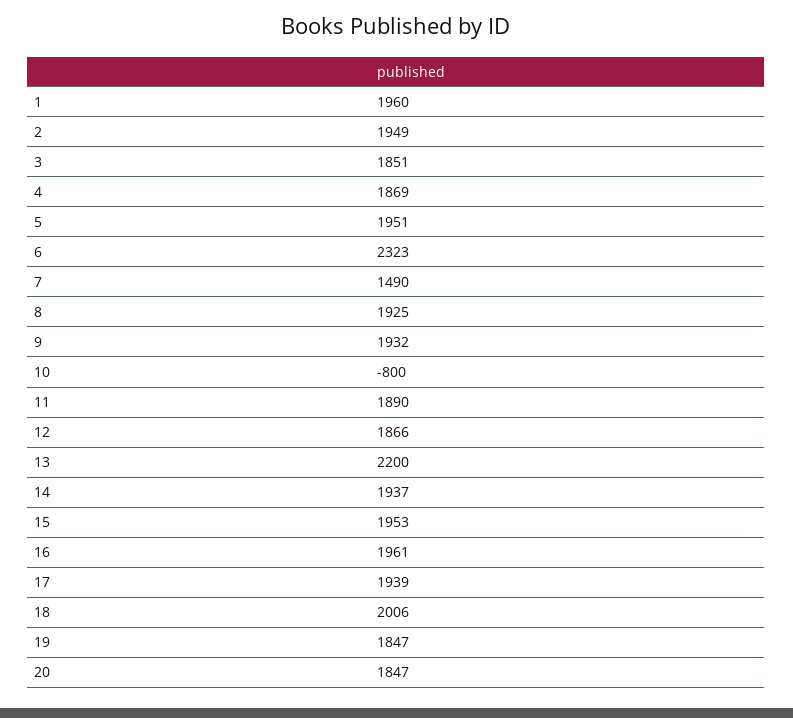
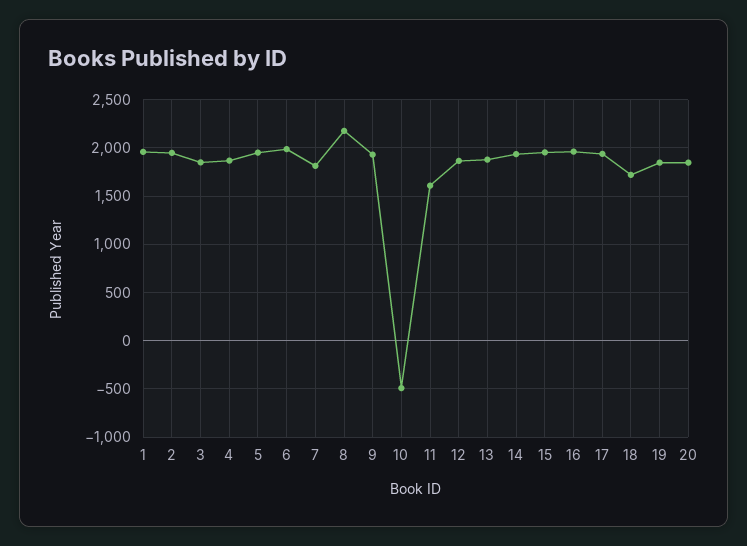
  {
    "1": 1960,
    "2": 1949,
    "3": 1851,
    "4": 1869,
    "5": 1951,
-   "6": 2323,
+   "6": 2000,
-   "7": 1490,
+   "7": 1800,
-   "8": 1925,
+   "8": 2200,
    "9": 1932,
-   "10": -800,
+   "10": -500,
-   "11": 1890,
+   "11": 1600,
    "12": 1866,
-   "13": 2200,
+   "13": 1900,
    "14": 1937,
    "15": 1953,
    "16": 1961,
    "17": 1939,
-   "18": 2006,
+   "18": 1700,
    "19": 1847,
    "20": 1847
  }

